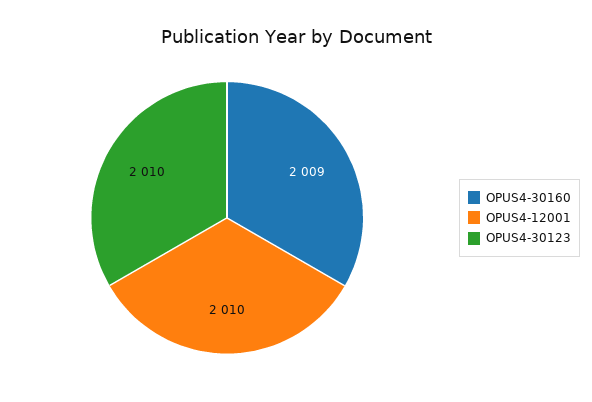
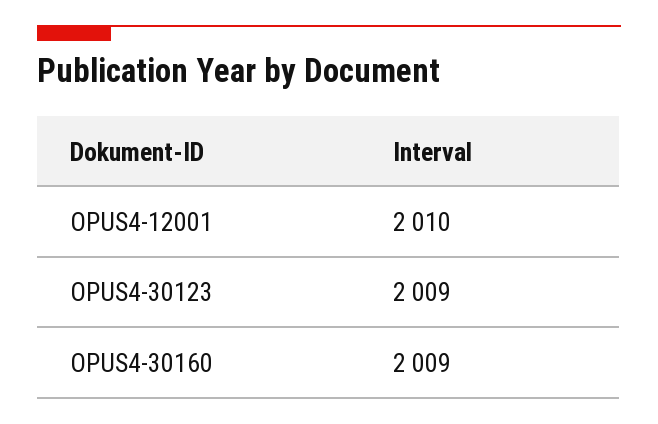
  {
    "OPUS4-30160": 2009,
    "OPUS4-12001": 2010,
-   "OPUS4-30123": 2010
+   "OPUS4-30123": 2009
  }

